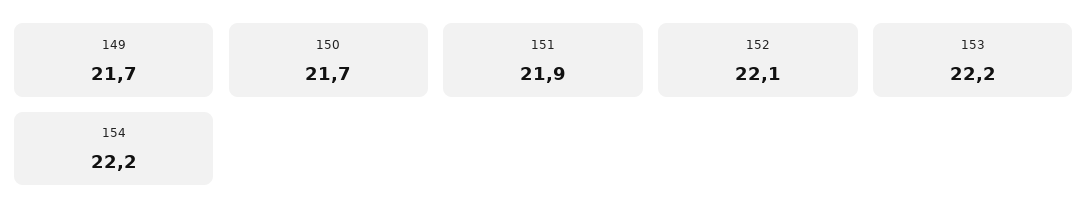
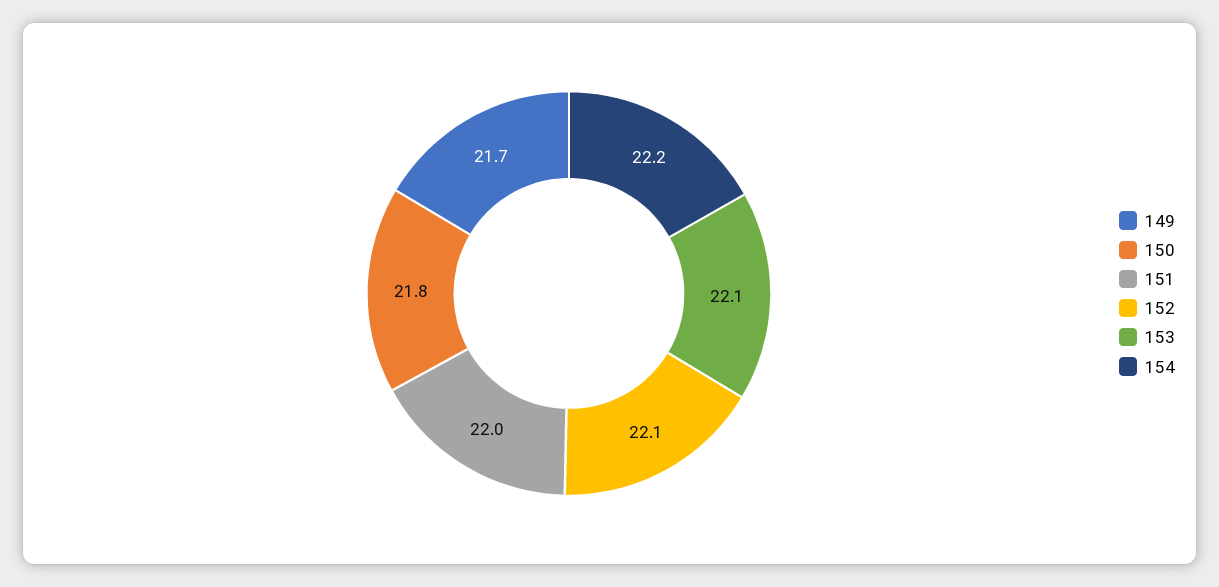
  {
    "149": 21.7,
-   "150": 21.7,
+   "150": 21.8,
-   "151": 21.9,
+   "151": 22,
    "152": 22.1,
-   "153": 22.2,
+   "153": 22.1,
    "154": 22.2
  }

